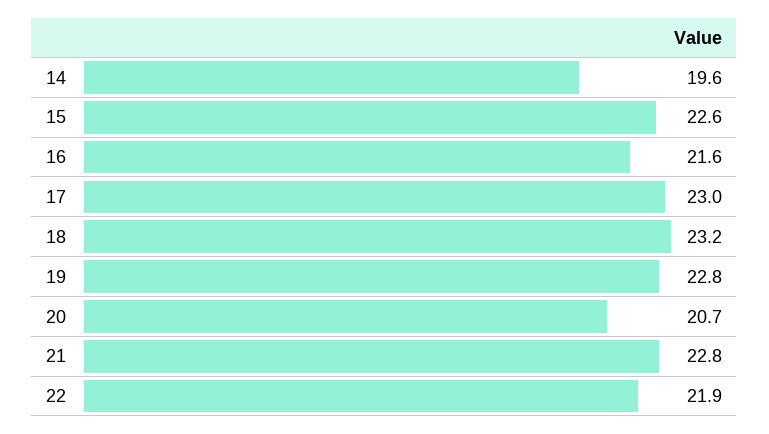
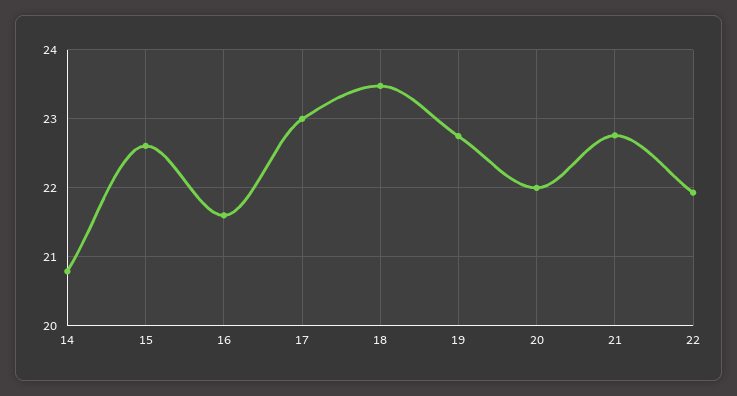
  {
-   "14": 19.6,
+   "14": 20.8,
    "15": 22.6,
    "16": 21.6,
    "17": 23,
-   "18": 23.2,
+   "18": 23.5,
    "19": 22.8,
-   "20": 20.7,
+   "20": 22,
    "21": 22.8,
    "22": 21.9
  }

